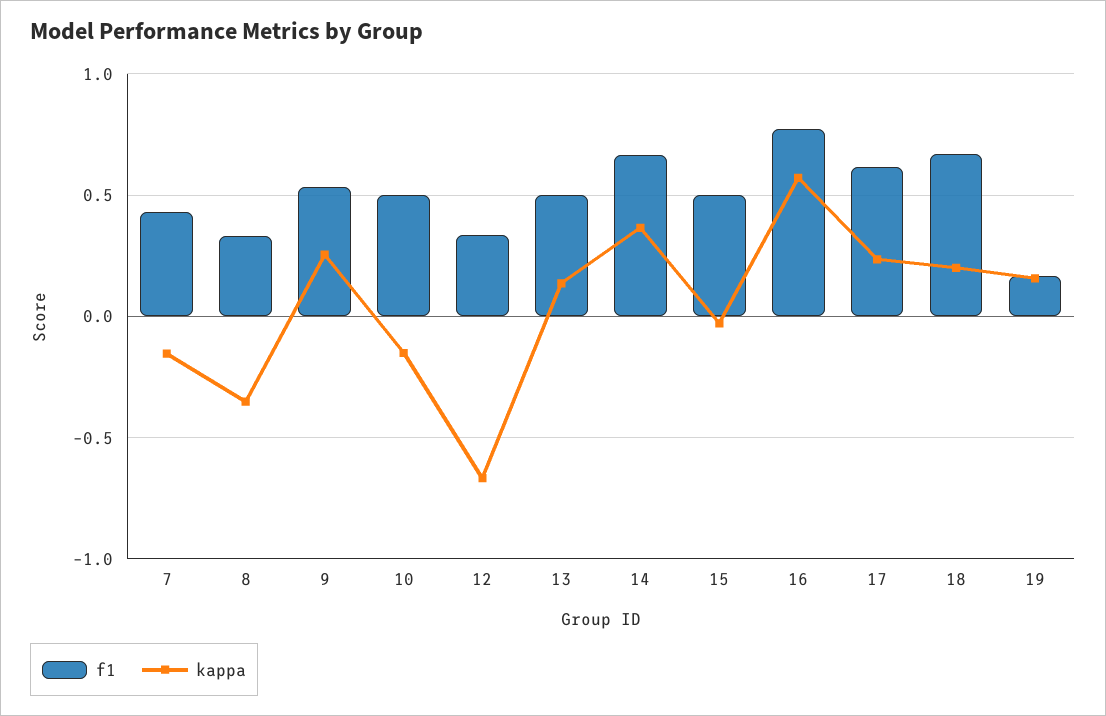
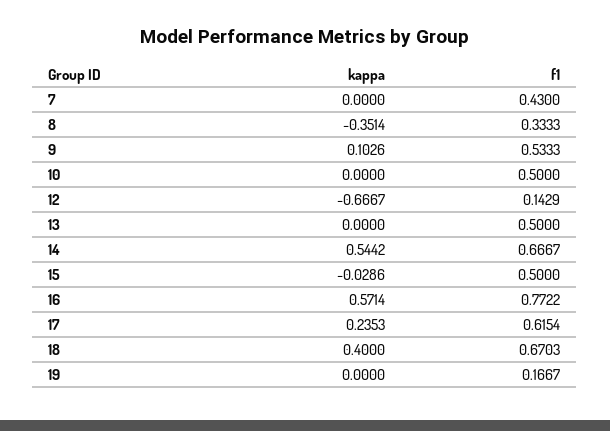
  {
    "f1": {
      "7": 0.43,
      "8": 0.3333,
      "9": 0.5333,
      "10": 0.5,
-     "12": 0.35,
+     "12": 0.1429,
      "13": 0.5,
      "14": 0.6667,
      "15": 0.5,
      "16": 0.7722,
      "17": 0.6154,
      "18": 0.6703,
      "19": 0.1667
    },
    "kappa": {
-     "7": -0.15,
+     "7": 0,
      "8": -0.3514,
-     "9": 0.25,
+     "9": 0.1026,
-     "10": -0.15,
+     "10": 0,
      "12": -0.6667,
-     "13": 0.15,
+     "13": 0,
-     "14": 0.35,
+     "14": 0.5442,
      "15": -0.0286,
      "16": 0.5714,
      "17": 0.2353,
-     "18": 0.2,
+     "18": 0.4,
-     "19": 0.15
+     "19": 0
    }
  }

